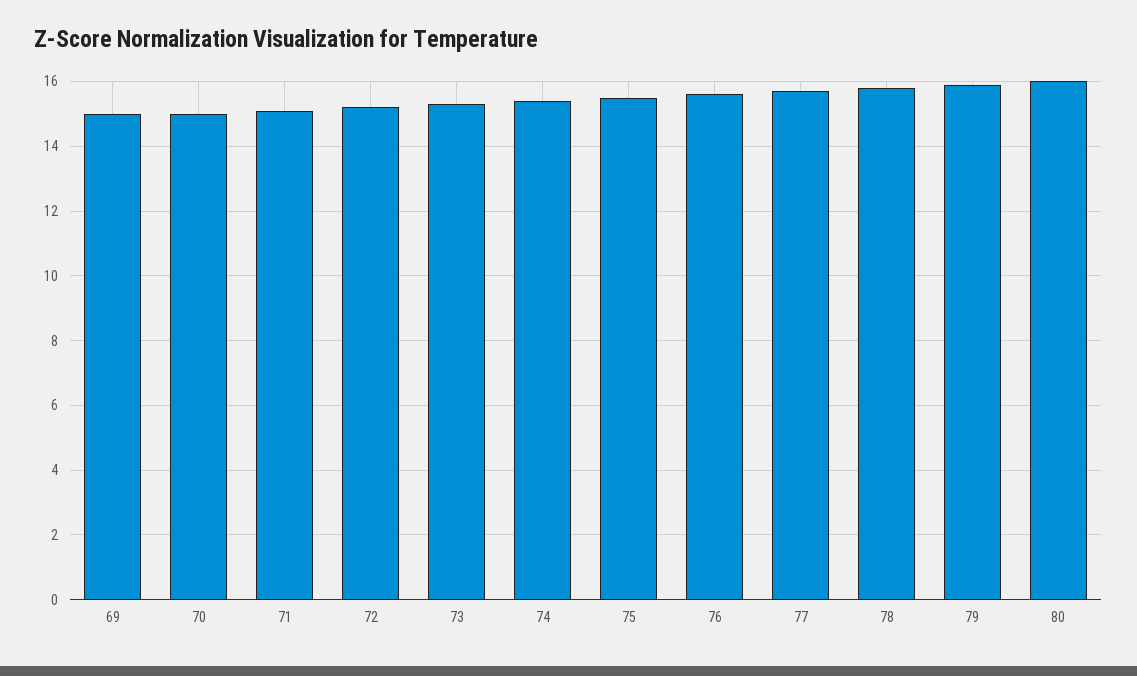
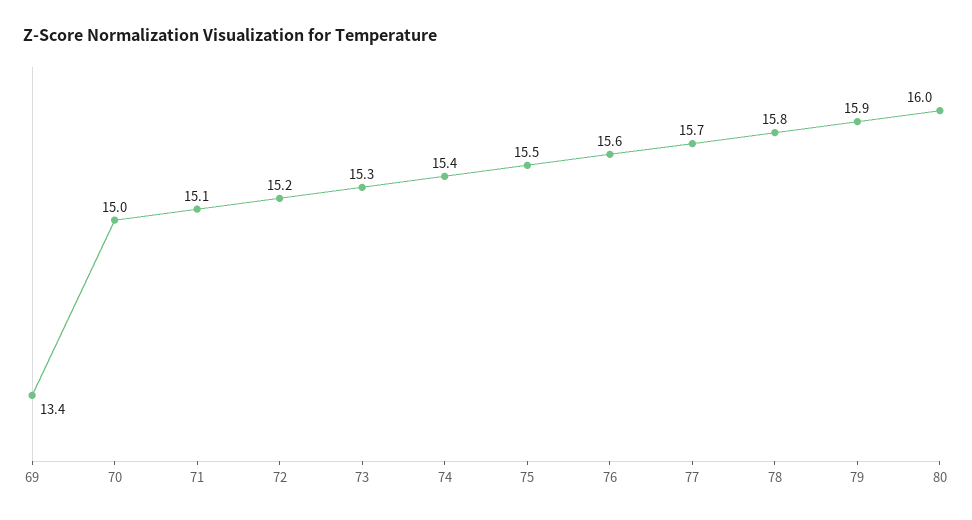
  {
-   "69": 15,
+   "69": 13.4,
    "70": 15,
    "71": 15.1,
    "72": 15.2,
    "73": 15.3,
    "74": 15.4,
    "75": 15.5,
    "76": 15.6,
    "77": 15.7,
    "78": 15.8,
    "79": 15.9,
    "80": 16
  }

